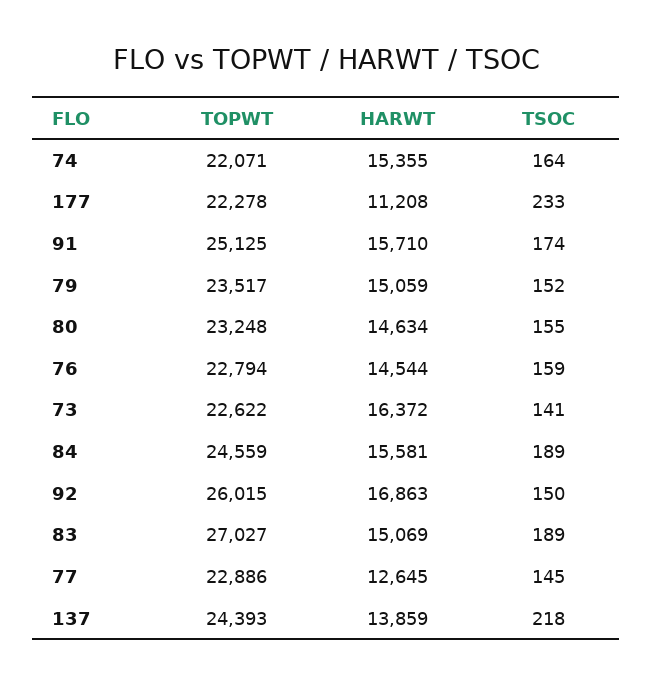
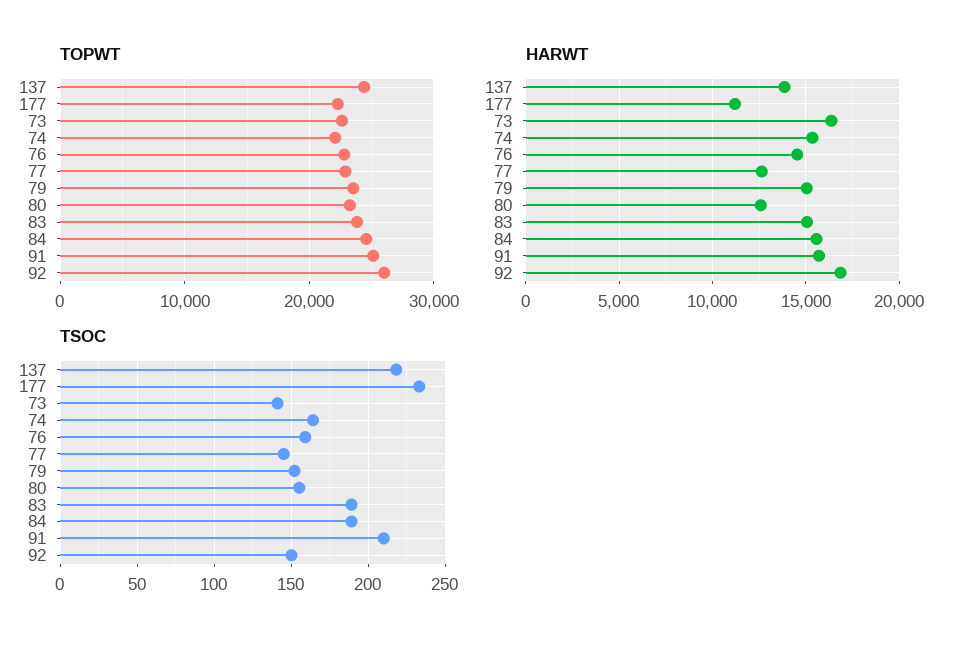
  {
    "TOPWT": {
      "74": 22071,
      "177": 22278,
      "91": 25125,
      "79": 23517,
      "80": 23248,
      "76": 22794,
      "73": 22622,
      "84": 24559,
      "92": 26015,
-     "83": 27027,
+     "83": 24000,
      "77": 22886,
      "137": 24393
    },
    "HARWT": {
      "74": 15355,
      "177": 11208,
      "91": 15710,
      "79": 15059,
-     "80": 14634,
+     "80": 12500,
      "76": 14544,
      "73": 16372,
      "84": 15581,
      "92": 16863,
      "83": 15069,
      "77": 12645,
      "137": 13859
    },
    "TSOC": {
      "74": 164,
      "177": 233,
-     "91": 174,
+     "91": 210,
      "79": 152,
      "80": 155,
      "76": 159,
      "73": 141,
      "84": 189,
      "92": 150,
      "83": 189,
      "77": 145,
      "137": 218
    }
  }

